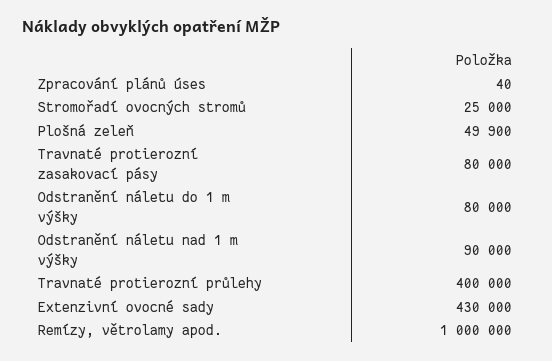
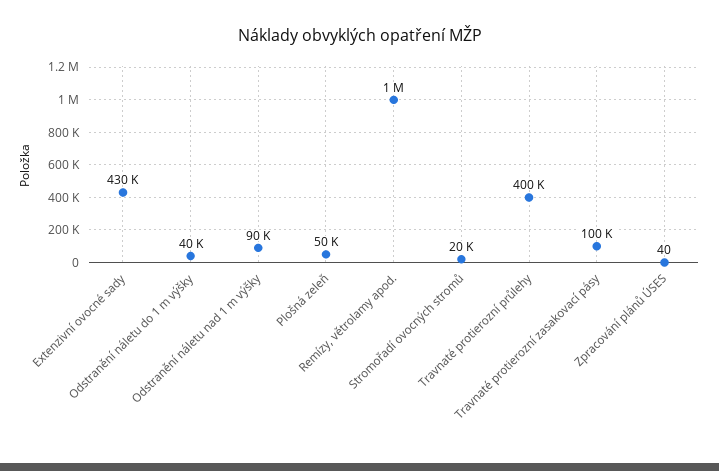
  {
    "Zpracování plánů úses": 40,
-   "Stromořadí ovocných stromů": 25000,
+   "Stromořadí ovocných stromů": 20000,
    "Plošná zeleň": 49900,
-   "Travnaté protierozní zasakovací pásy": 80000,
+   "Travnaté protierozní zasakovací pásy": 100000,
-   "Odstranění náletu do 1 m výšky": 80000,
+   "Odstranění náletu do 1 m výšky": 40000,
    "Odstranění náletu nad 1 m výšky": 90000,
    "Travnaté protierozní průlehy": 400000,
    "Extenzivní ovocné sady": 430000,
    "Remízy, větrolamy apod.": 1000000
  }

